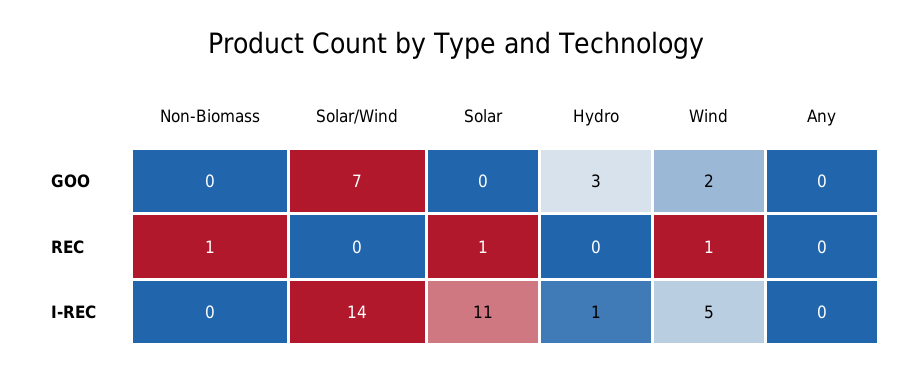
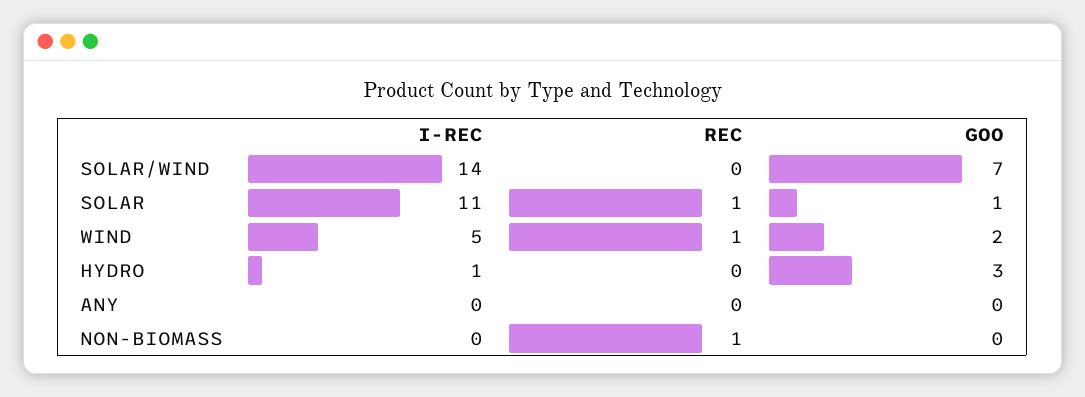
  {
    "Non-Biomass": {
      "GOO": 0,
      "REC": 1,
      "I-REC": 0
    },
    "Solar/Wind": {
      "GOO": 7,
      "REC": 0,
      "I-REC": 14
    },
    "Solar": {
-     "GOO": 0,
+     "GOO": 1,
      "REC": 1,
      "I-REC": 11
    },
    "Hydro": {
      "GOO": 3,
      "REC": 0,
      "I-REC": 1
    },
    "Wind": {
      "GOO": 2,
      "REC": 1,
      "I-REC": 5
    },
    "Any": {
      "GOO": 0,
      "REC": 0,
      "I-REC": 0
    }
  }

